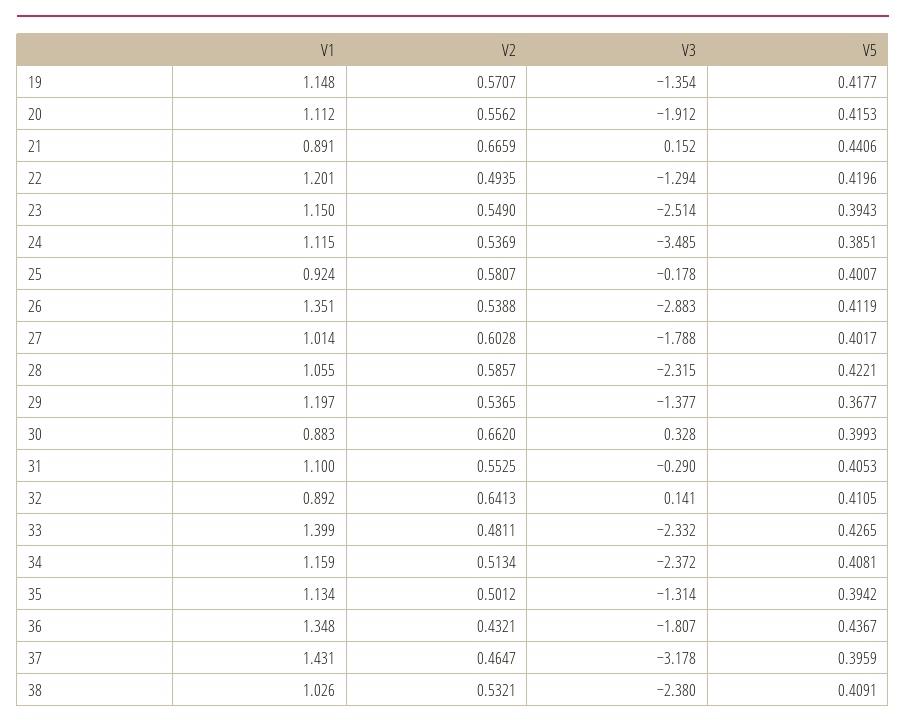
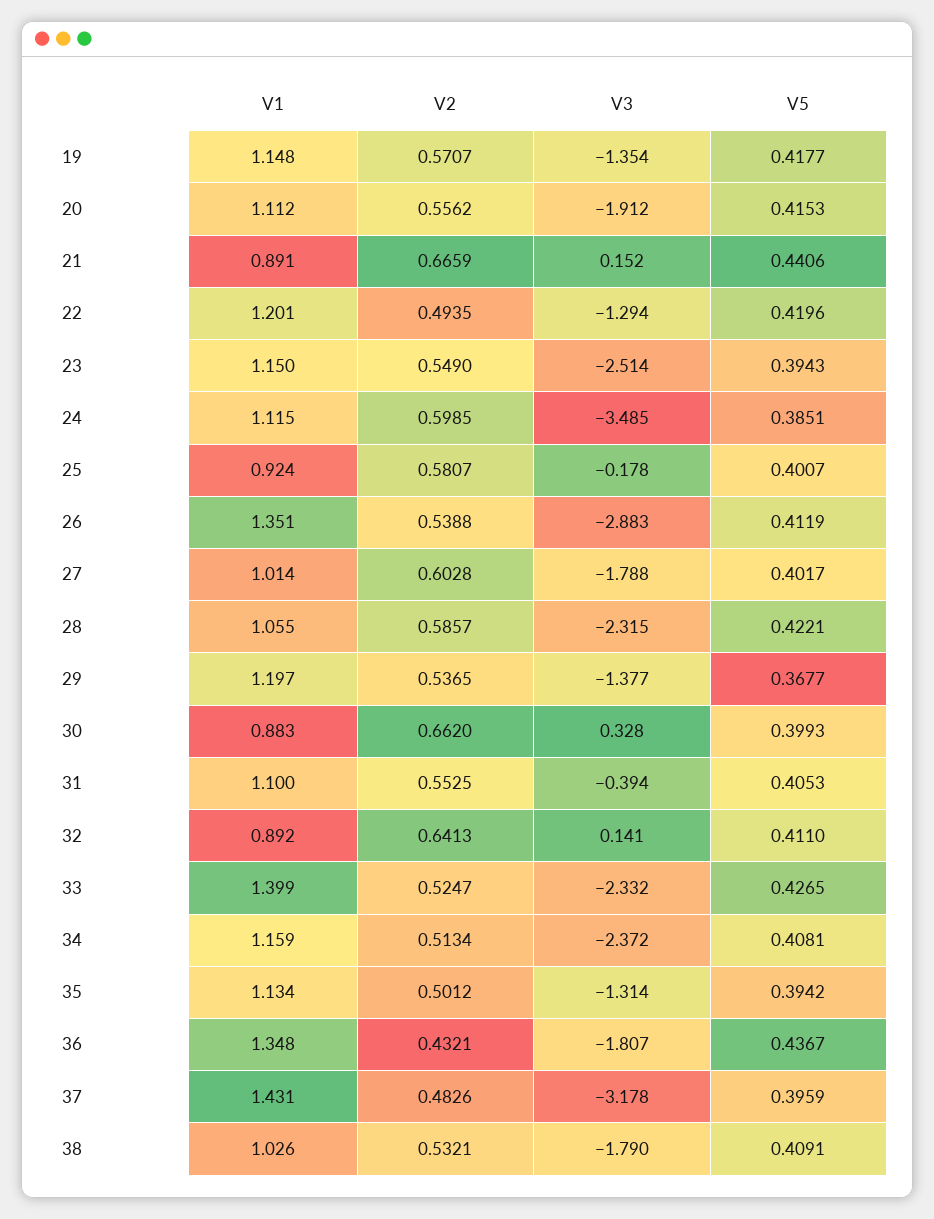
  {
    "V1": {
      "19": 1.148,
      "20": 1.112,
      "21": 0.891,
      "22": 1.201,
      "23": 1.15,
      "24": 1.115,
      "25": 0.924,
      "26": 1.351,
      "27": 1.014,
      "28": 1.055,
      "29": 1.197,
      "30": 0.883,
      "31": 1.1,
      "32": 0.892,
      "33": 1.399,
      "34": 1.159,
      "35": 1.134,
      "36": 1.348,
      "37": 1.431,
      "38": 1.026
    },
    "V2": {
      "19": 0.5707,
      "20": 0.5562,
      "21": 0.6659,
      "22": 0.4935,
      "23": 0.549,
-     "24": 0.5369,
+     "24": 0.5985,
      "25": 0.5807,
      "26": 0.5388,
      "27": 0.6028,
      "28": 0.5857,
      "29": 0.5365,
      "30": 0.662,
      "31": 0.5525,
      "32": 0.6413,
-     "33": 0.4811,
+     "33": 0.5247,
      "34": 0.5134,
      "35": 0.5012,
      "36": 0.4321,
-     "37": 0.4647,
+     "37": 0.4826,
      "38": 0.5321
    },
    "V3": {
      "19": -1.354,
      "20": -1.912,
      "21": 0.152,
      "22": -1.294,
      "23": -2.514,
      "24": -3.485,
      "25": -0.178,
      "26": -2.883,
      "27": -1.788,
      "28": -2.315,
      "29": -1.377,
      "30": 0.328,
-     "31": -0.29,
+     "31": -0.394,
      "32": 0.141,
      "33": -2.332,
      "34": -2.372,
      "35": -1.314,
      "36": -1.807,
      "37": -3.178,
-     "38": -2.38
+     "38": -1.79
    },
    "V5": {
      "19": 0.4177,
      "20": 0.4153,
      "21": 0.4406,
      "22": 0.4196,
      "23": 0.3943,
      "24": 0.3851,
      "25": 0.4007,
      "26": 0.4119,
      "27": 0.4017,
      "28": 0.4221,
      "29": 0.3677,
      "30": 0.3993,
      "31": 0.4053,
-     "32": 0.4105,
+     "32": 0.411,
      "33": 0.4265,
      "34": 0.4081,
      "35": 0.3942,
      "36": 0.4367,
      "37": 0.3959,
      "38": 0.4091
    }
  }

